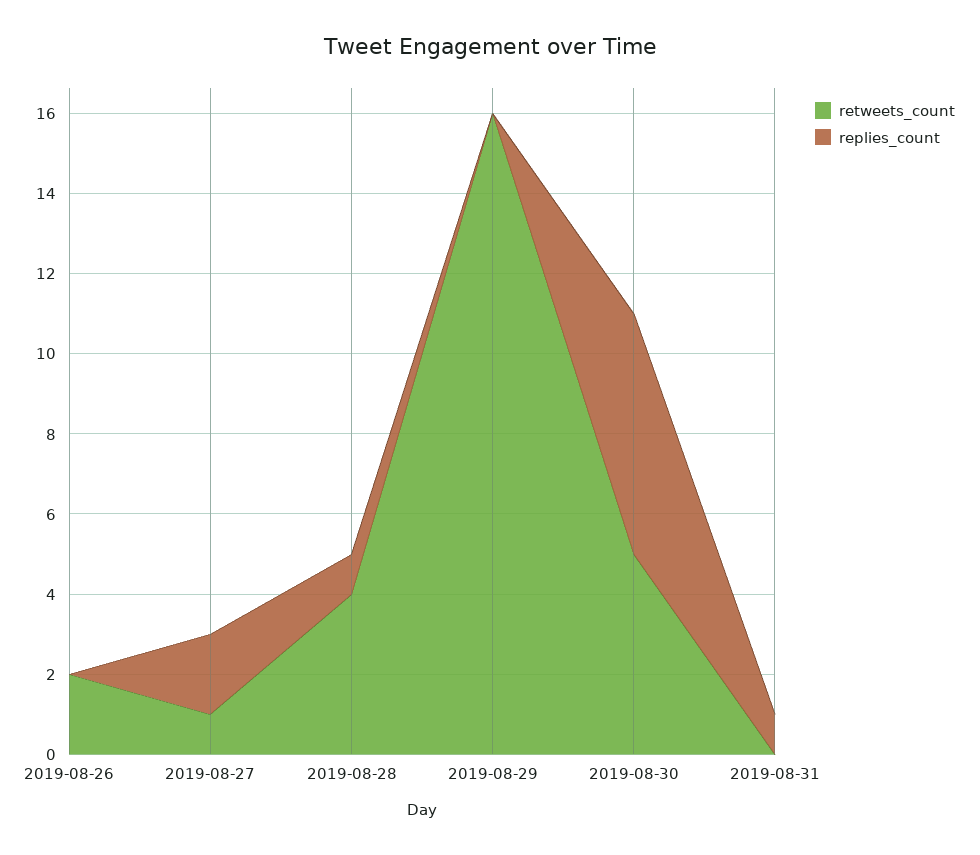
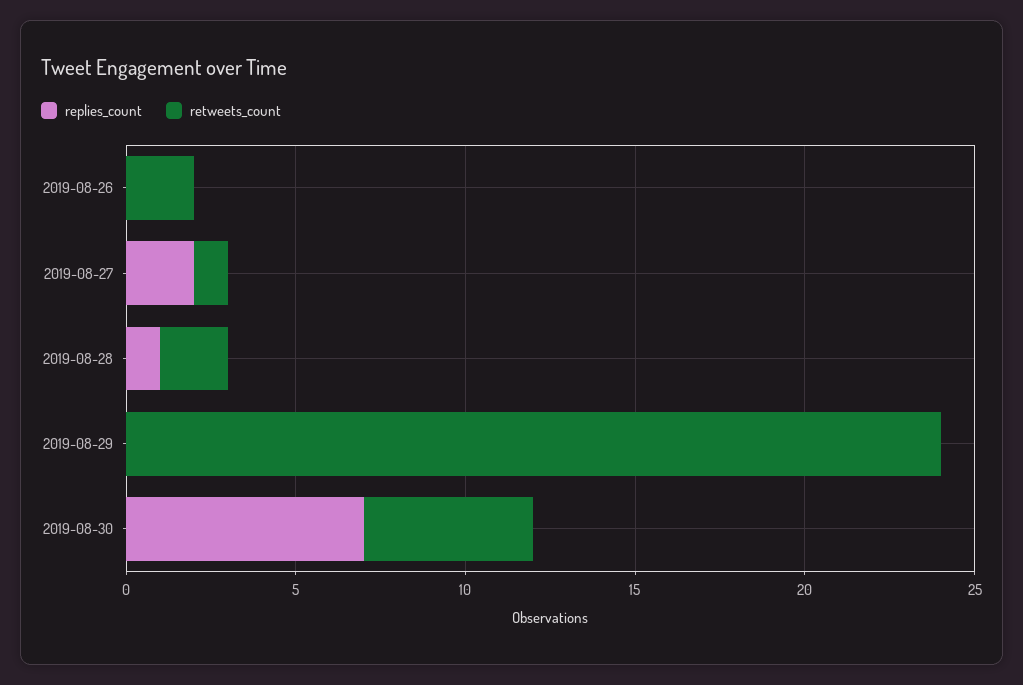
  {
    "retweets_count": {
      "2019-08-26": 2,
      "2019-08-27": 1,
-     "2019-08-28": 4,
+     "2019-08-28": 2,
-     "2019-08-29": 16,
+     "2019-08-29": 24,
-     "2019-08-30": 5,
+     "2019-08-30": 5
-     "2019-08-31": 0
    },
    "replies_count": {
      "2019-08-26": 0,
      "2019-08-27": 2,
      "2019-08-28": 1,
      "2019-08-29": 0,
-     "2019-08-30": 6,
+     "2019-08-30": 7
-     "2019-08-31": 1
    }
  }

